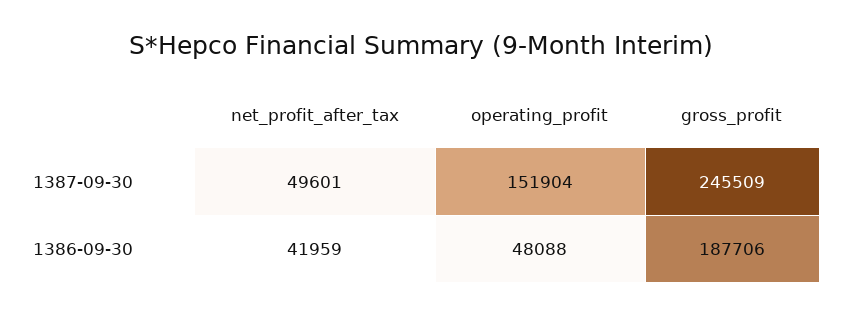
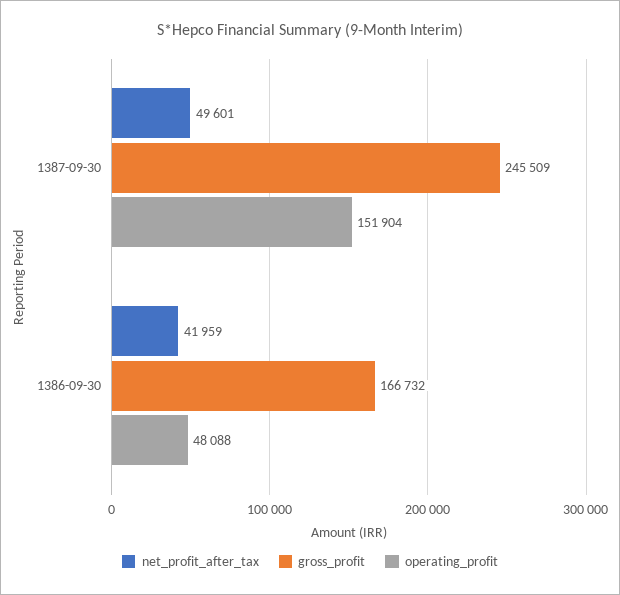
  {
    "net_profit_after_tax": {
      "1387-09-30": 49601,
      "1386-09-30": 41959
    },
    "operating_profit": {
      "1387-09-30": 151904,
      "1386-09-30": 48088
    },
    "gross_profit": {
      "1387-09-30": 245509,
-     "1386-09-30": 187706
+     "1386-09-30": 166732
    }
  }

